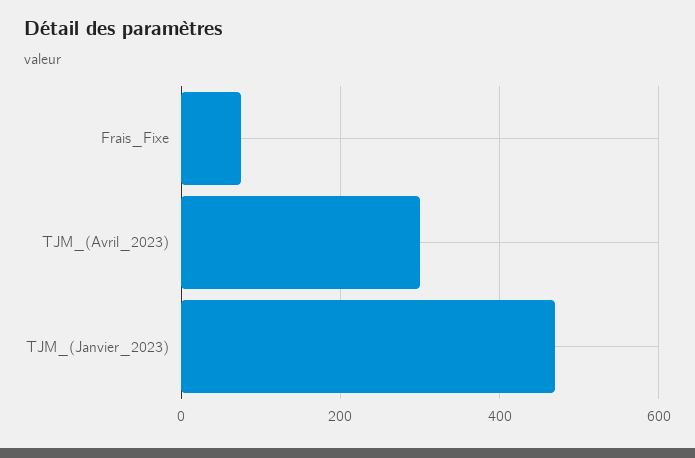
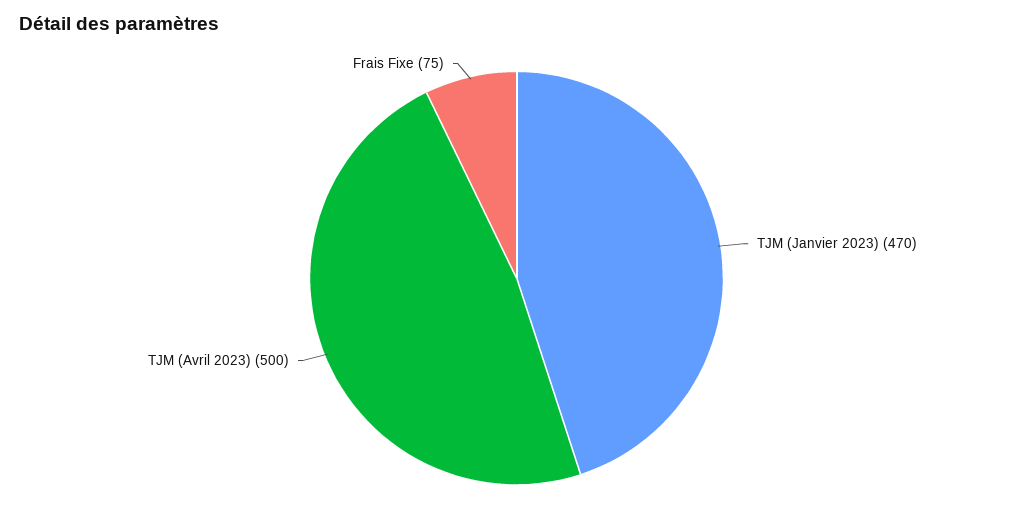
  {
    "Frais_Fixe": 75,
-   "TJM_(Avril_2023)": 300,
+   "TJM_(Avril_2023)": 500,
    "TJM_(Janvier_2023)": 470
  }

